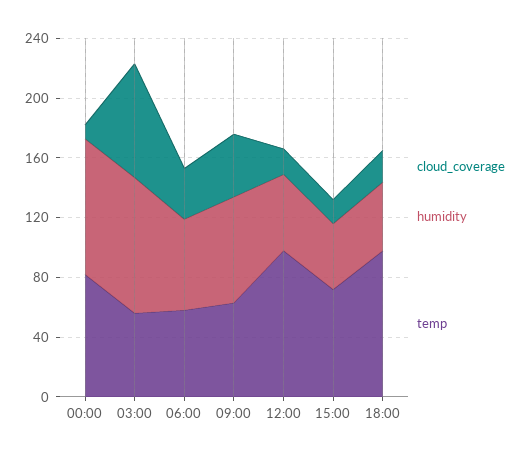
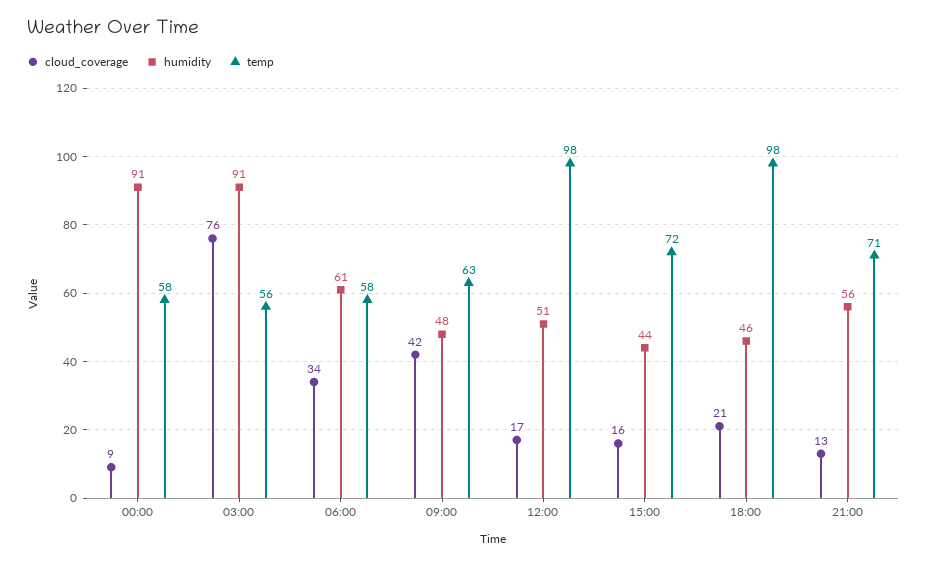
  {
    "cloud_coverage": {
      "00:00": 9,
      "03:00": 76,
      "06:00": 34,
      "09:00": 42,
      "12:00": 17,
      "15:00": 16,
-     "18:00": 21
+     "18:00": 21,
+     "21:00": 13
    },
    "humidity": {
      "00:00": 91,
      "03:00": 91,
      "06:00": 61,
-     "09:00": 70,
+     "09:00": 48,
      "12:00": 51,
      "15:00": 44,
-     "18:00": 46
+     "18:00": 46,
+     "21:00": 56
    },
    "temp": {
-     "00:00": 80,
+     "00:00": 58,
      "03:00": 56,
      "06:00": 58,
      "09:00": 63,
      "12:00": 98,
      "15:00": 72,
-     "18:00": 98
+     "18:00": 98,
+     "21:00": 71
    }
  }

